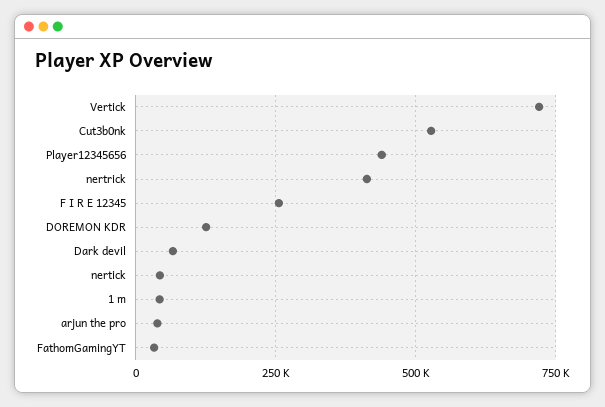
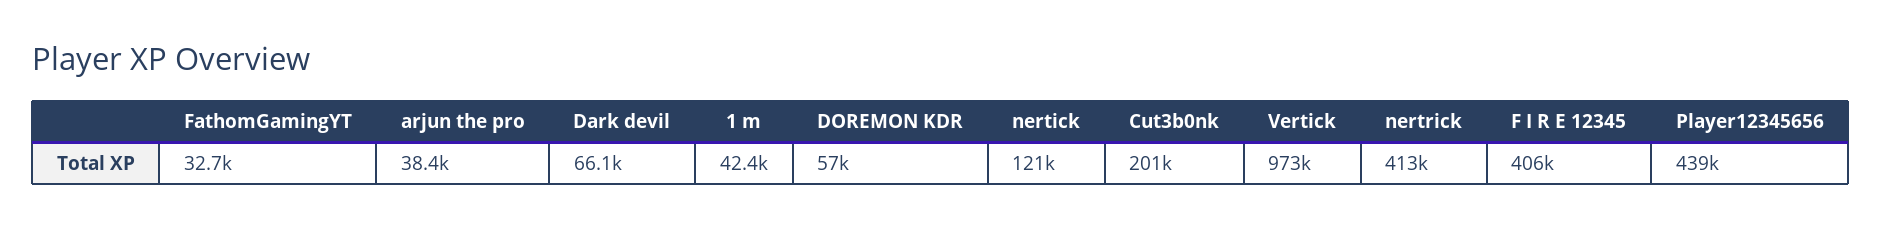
  {
-   "Vertick": 725000,
+   "Vertick": 973000,
-   "Cut3b0nk": 525000,
+   "Cut3b0nk": 201000,
    "Player12345656": 439000,
    "nertrick": 413000,
-   "F I R E 12345": 250000,
+   "F I R E 12345": 406000,
-   "DOREMON KDR": 125000,
+   "DOREMON KDR": 57000,
    "Dark devil": 66100,
-   "nertick": 50000,
+   "nertick": 121000,
    "1 m": 42400,
    "arjun the pro": 38400,
    "FathomGamingYT": 32700
  }

